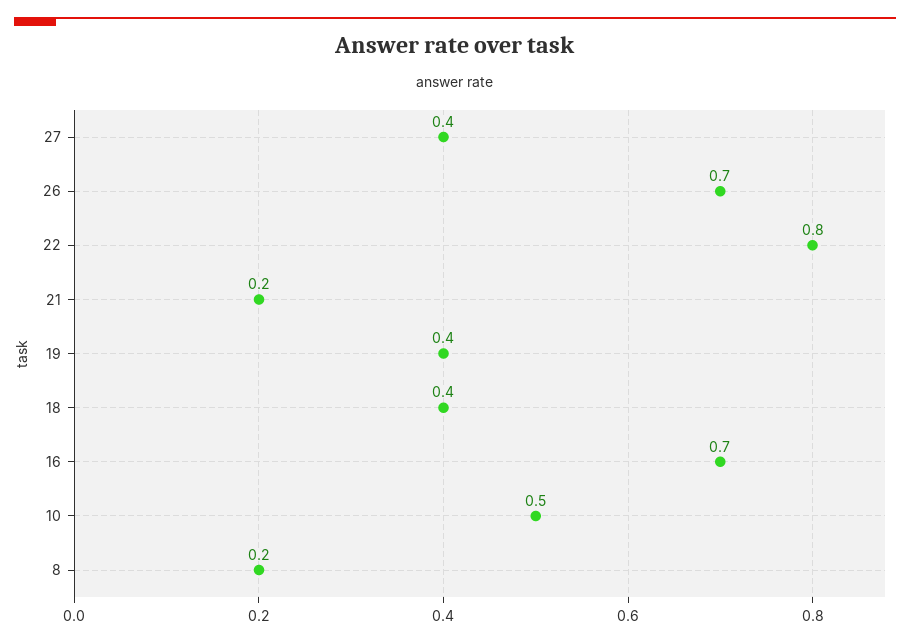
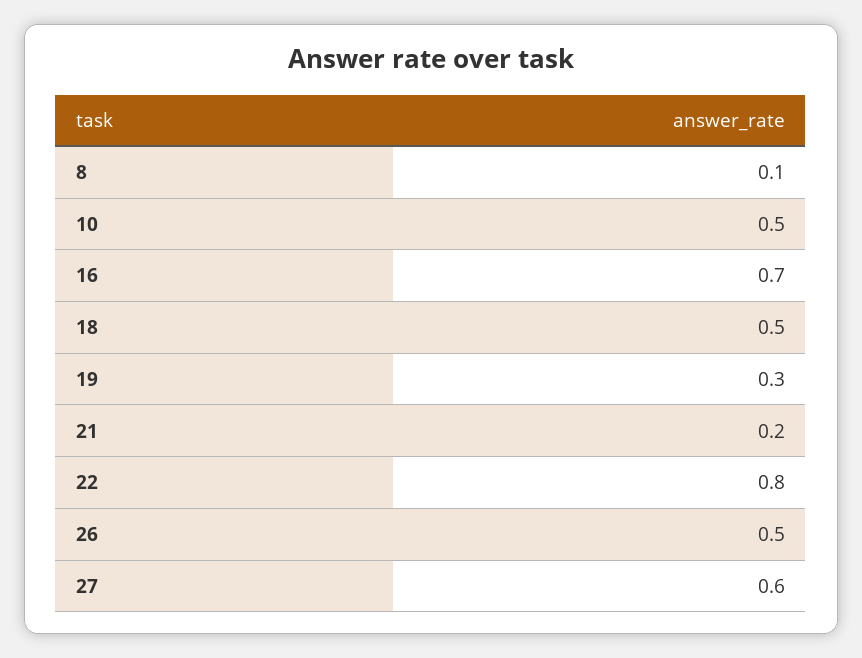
  {
-   "27": 0.4,
+   "27": 0.6,
-   "26": 0.7,
+   "26": 0.5,
    "22": 0.8,
    "21": 0.2,
-   "19": 0.4,
+   "19": 0.3,
-   "18": 0.4,
+   "18": 0.5,
    "16": 0.7,
    "10": 0.5,
-   "8": 0.2
+   "8": 0.1
  }

